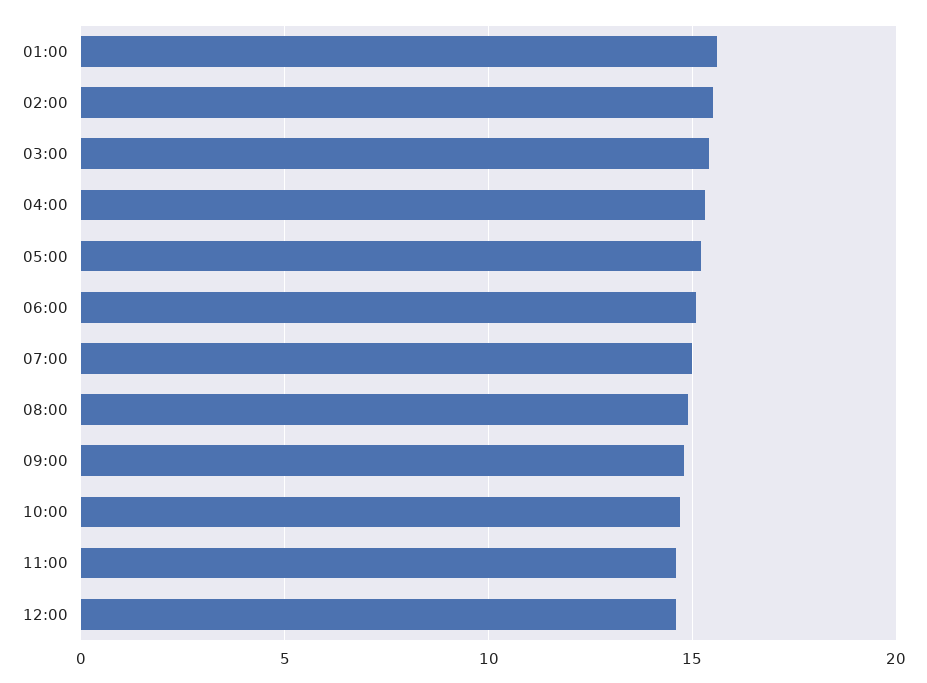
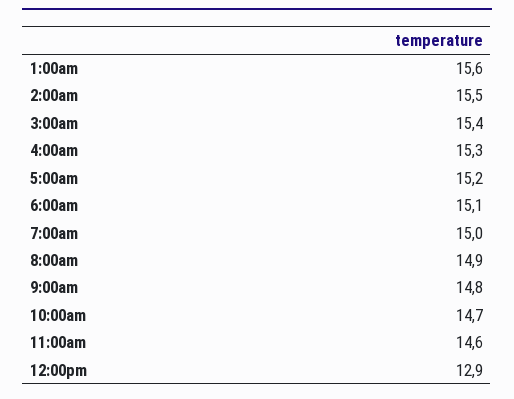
  {
    "01:00": 15.6,
    "02:00": 15.5,
    "03:00": 15.4,
    "04:00": 15.3,
    "05:00": 15.2,
    "06:00": 15.1,
    "07:00": 15,
    "08:00": 14.9,
    "09:00": 14.8,
    "10:00": 14.7,
    "11:00": 14.6,
-   "12:00": 14.5
+   "12:00": 12.9
  }

